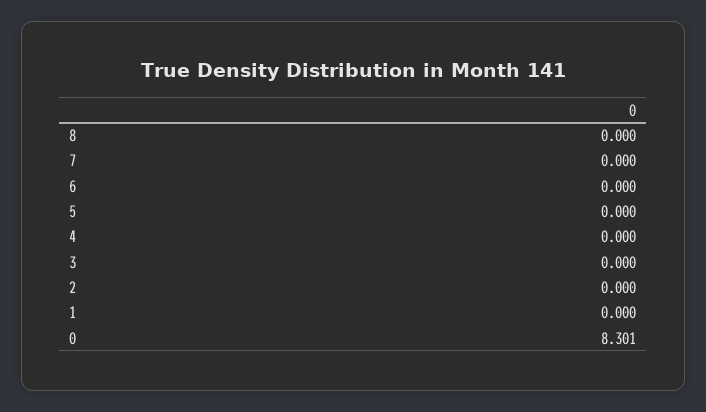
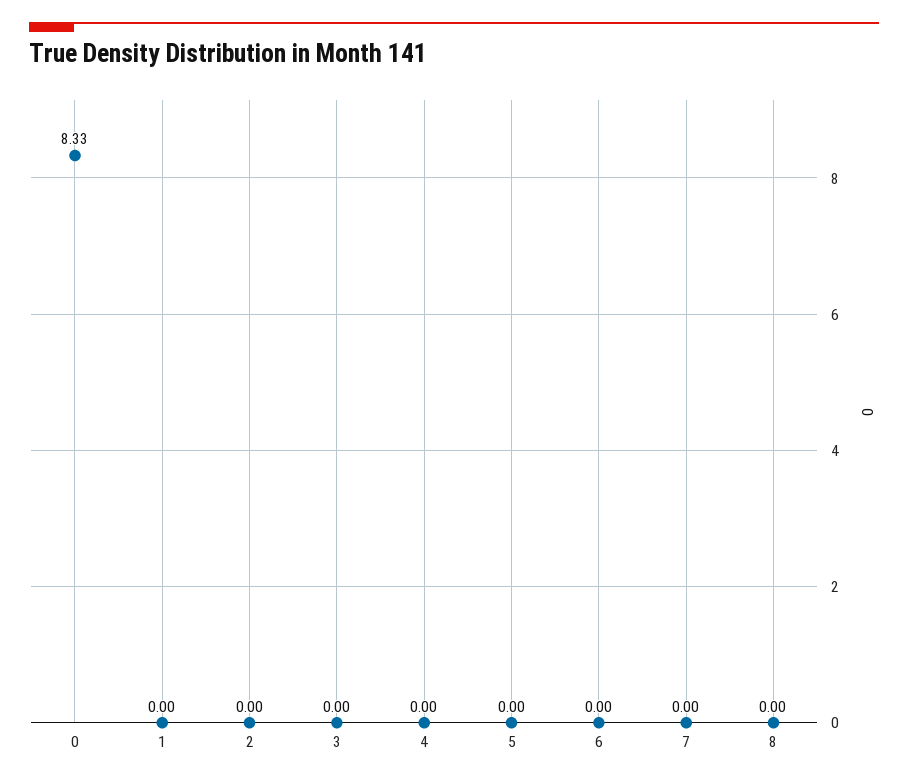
  {
    "8": 0,
    "7": 0,
    "6": 0,
    "5": 0,
    "4": 0,
    "3": 0,
    "2": 0,
    "1": 0,
-   "0": 8.301
+   "0": 8.33
  }

